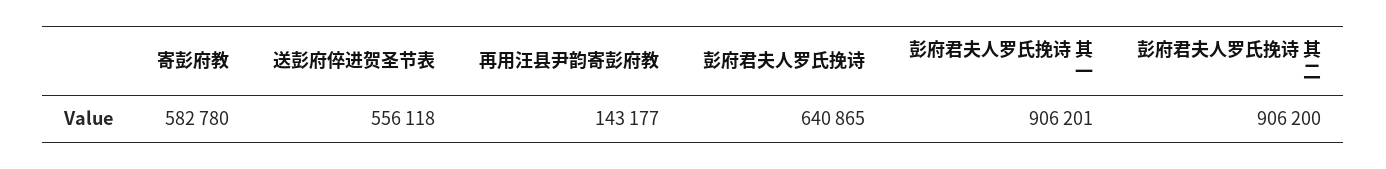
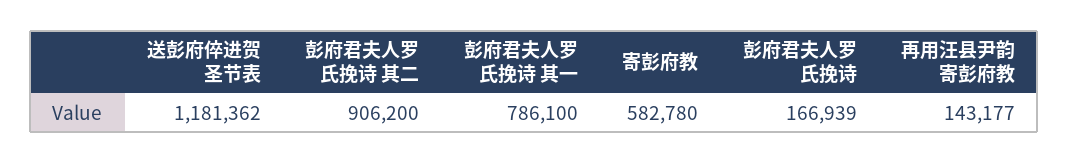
  {
    "寄彭府教": 582780,
-   "送彭府倅进贺圣节表": 556118,
+   "送彭府倅进贺圣节表": 1181362,
    "再用汪县尹韵寄彭府教": 143177,
-   "彭府君夫人罗氏挽诗": 640865,
+   "彭府君夫人罗氏挽诗": 166939,
-   "彭府君夫人罗氏挽诗 其一": 906201,
+   "彭府君夫人罗氏挽诗 其一": 786100,
    "彭府君夫人罗氏挽诗 其二": 906200
  }

